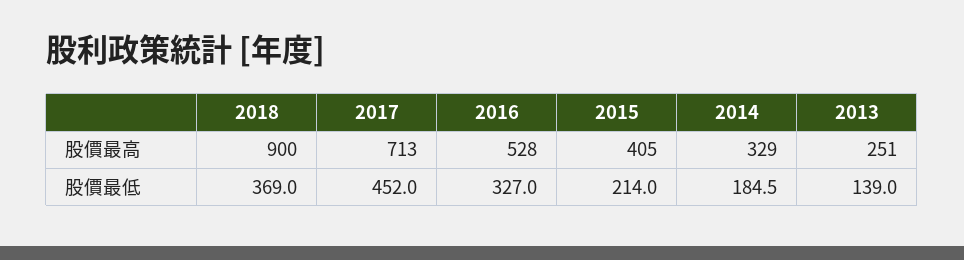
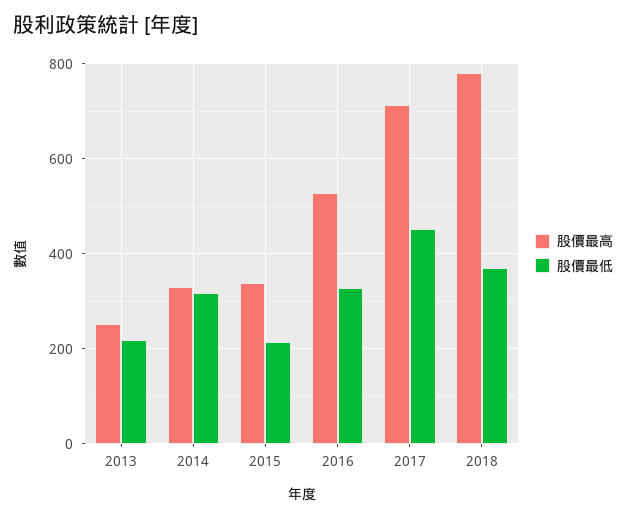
  {
    "股價最高": {
-     "2018": 900,
+     "2018": 780,
      "2017": 713,
      "2016": 528,
-     "2015": 405,
+     "2015": 340,
      "2014": 329,
      "2013": 251
    },
    "股價最低": {
      "2018": 369,
      "2017": 452,
      "2016": 327,
      "2015": 214,
-     "2014": 184.5,
+     "2014": 320,
-     "2013": 139
+     "2013": 220
    }
  }

